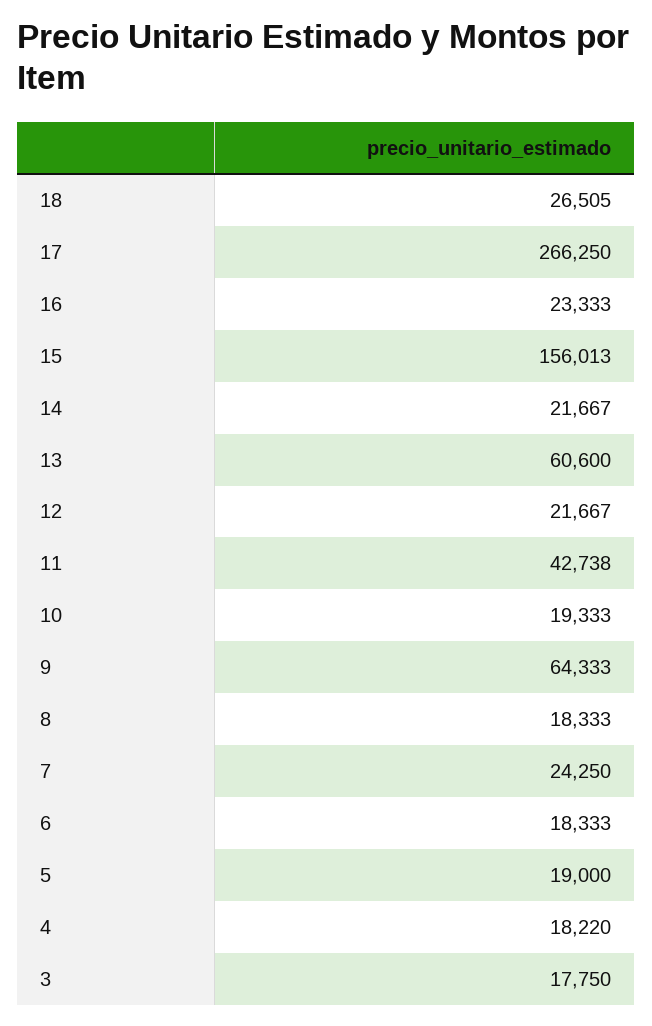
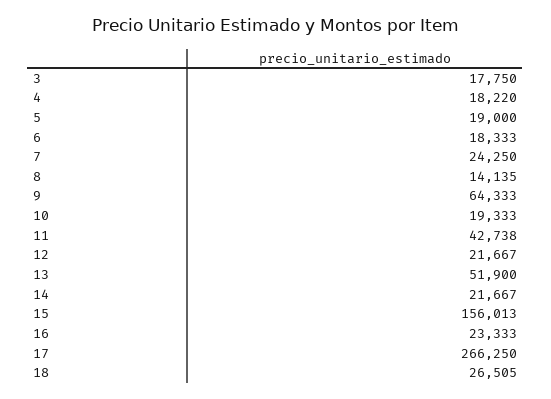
  {
    "18": 26505,
    "17": 266250,
    "16": 23333,
    "15": 156013,
    "14": 21667,
-   "13": 60600,
+   "13": 51900,
    "12": 21667,
    "11": 42738,
    "10": 19333,
    "9": 64333,
-   "8": 18333,
+   "8": 14135,
    "7": 24250,
    "6": 18333,
    "5": 19000,
    "4": 18220,
    "3": 17750
  }

